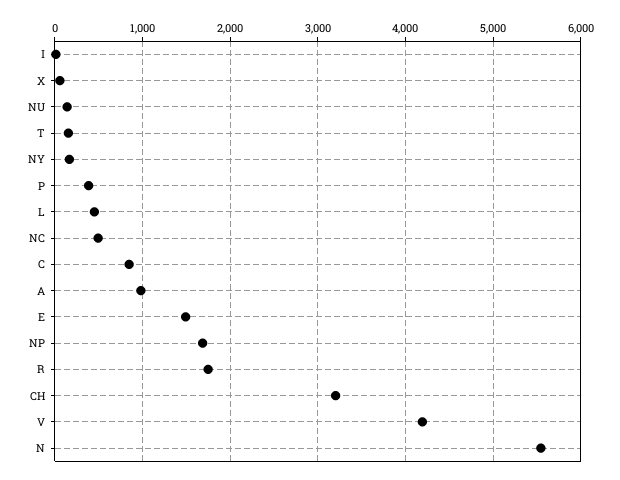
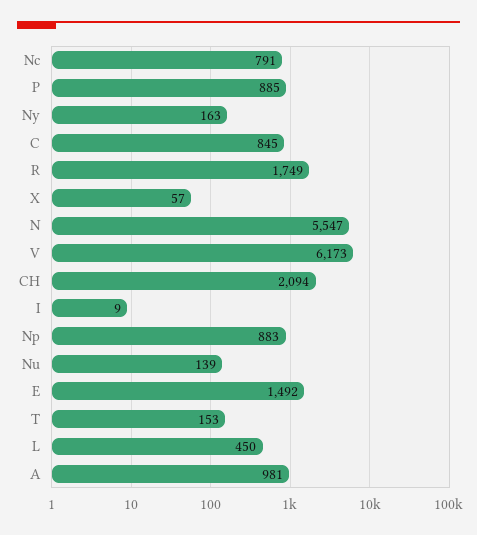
  {
    "I": 9,
    "X": 57,
    "NU": 139,
    "T": 153,
    "NY": 163,
-   "P": 400,
+   "P": 885,
    "L": 450,
-   "NC": 500,
+   "NC": 791,
    "C": 845,
    "A": 981,
    "E": 1492,
-   "NP": 1700,
+   "NP": 883,
    "R": 1749,
-   "CH": 3200,
+   "CH": 2094,
-   "V": 4200,
+   "V": 6173,
    "N": 5547
  }

